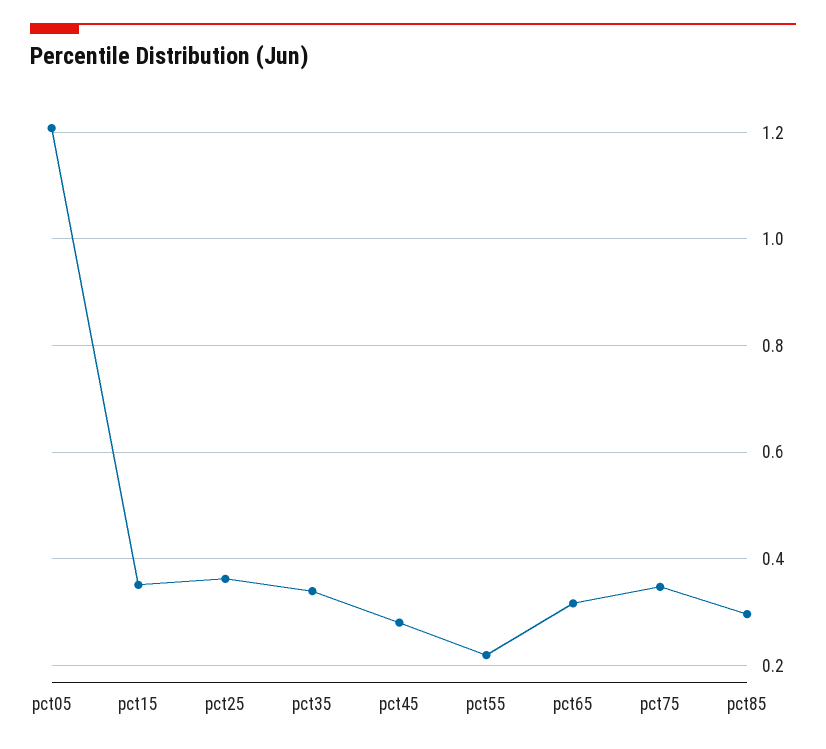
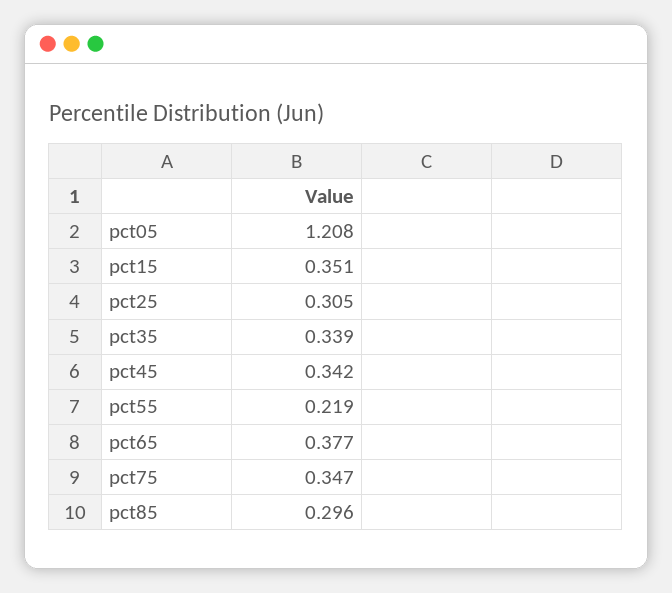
  {
    "pct05": 1.208,
    "pct15": 0.351,
-   "pct25": 0.36,
+   "pct25": 0.305,
    "pct35": 0.339,
-   "pct45": 0.28,
+   "pct45": 0.342,
    "pct55": 0.219,
-   "pct65": 0.32,
+   "pct65": 0.377,
    "pct75": 0.347,
    "pct85": 0.296
  }

